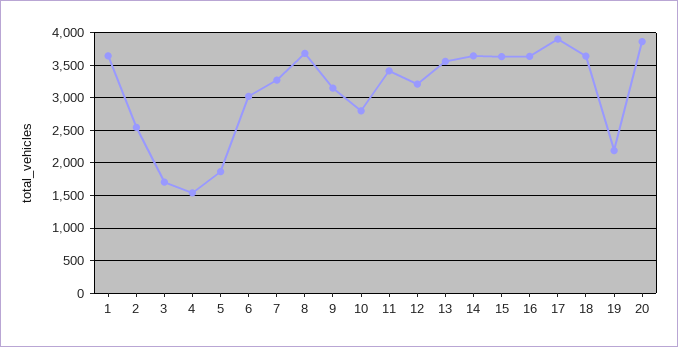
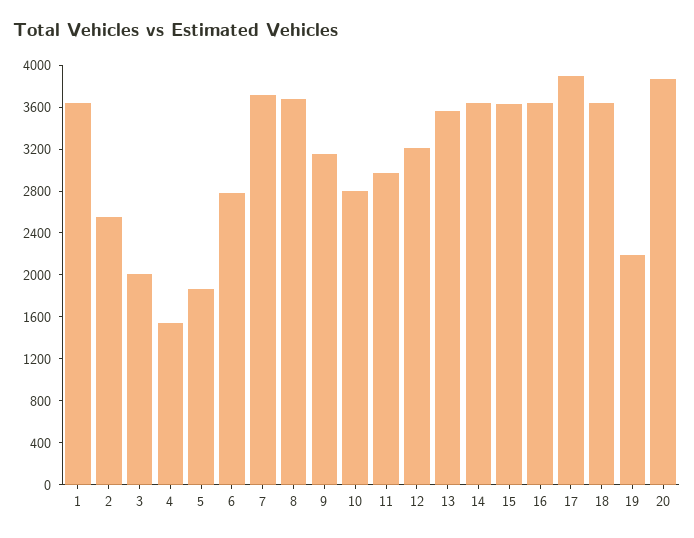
  {
    "1": 3600,
    "2": 2500,
-   "3": 1700,
+   "3": 2000,
    "4": 1500,
    "5": 1900,
-   "6": 3000,
+   "6": 2800,
-   "7": 3300,
+   "7": 3700,
    "8": 3700,
    "9": 3100,
    "10": 2800,
-   "11": 3400,
+   "11": 3000,
    "12": 3200,
    "13": 3600,
    "14": 3600,
    "15": 3600,
    "16": 3600,
    "17": 3900,
    "18": 3600,
    "19": 2200,
    "20": 3900
  }

